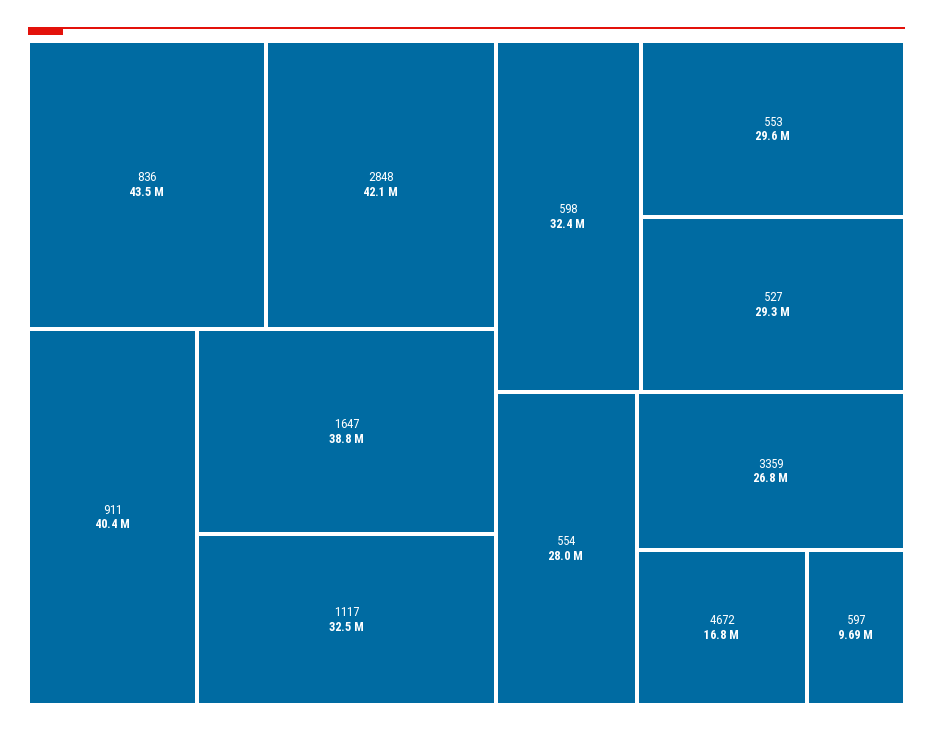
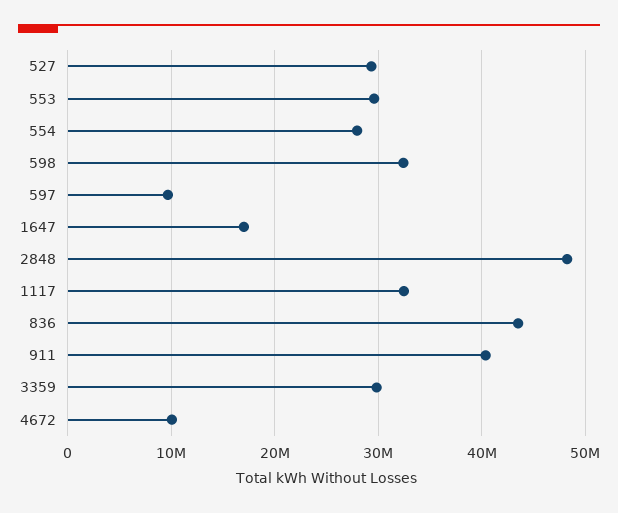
  {
    "836": 43500000,
-   "2848": 42100000,
+   "2848": 48000000,
    "911": 40400000,
-   "1647": 38800000,
+   "1647": 17000000,
    "1117": 32500000,
    "598": 32400000,
    "553": 29600000,
    "527": 29300000,
    "554": 28000000,
-   "3359": 26800000,
+   "3359": 30000000,
-   "4672": 16800000,
+   "4672": 10000000,
    "597": 9690000
  }

